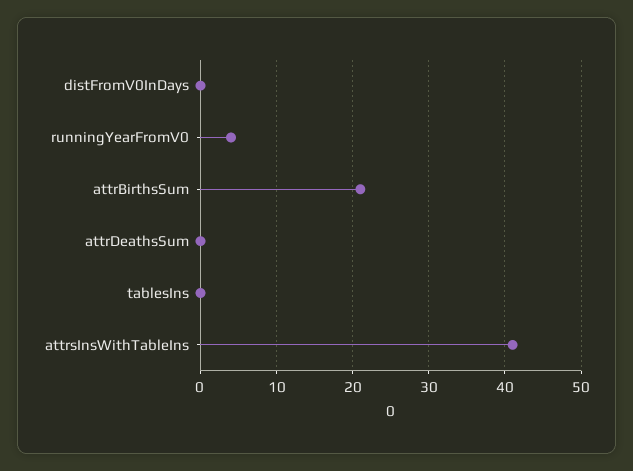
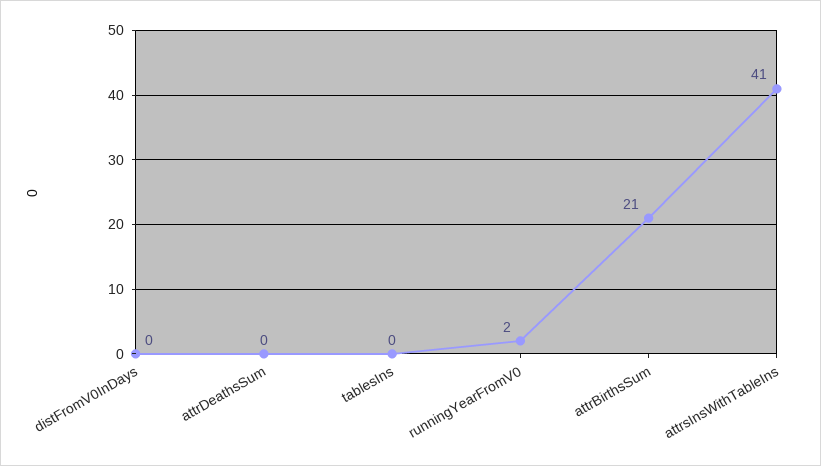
  {
    "distFromV0InDays": 0,
-   "runningYearFromV0": 4,
+   "runningYearFromV0": 2,
    "attrBirthsSum": 21,
    "attrDeathsSum": 0,
    "tablesIns": 0,
    "attrsInsWithTableIns": 41
  }

